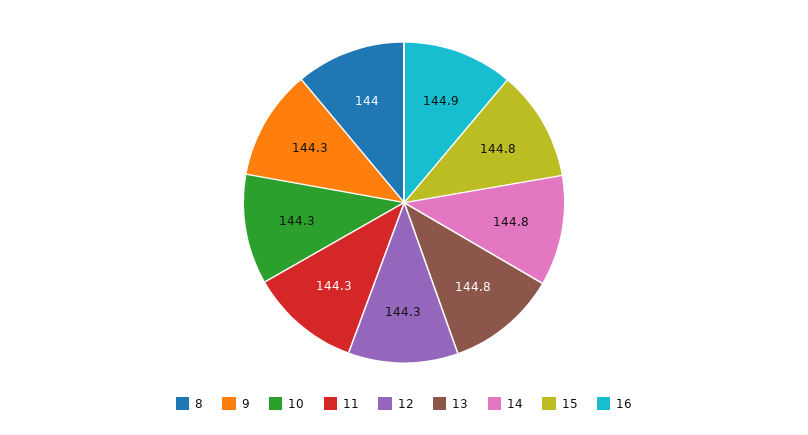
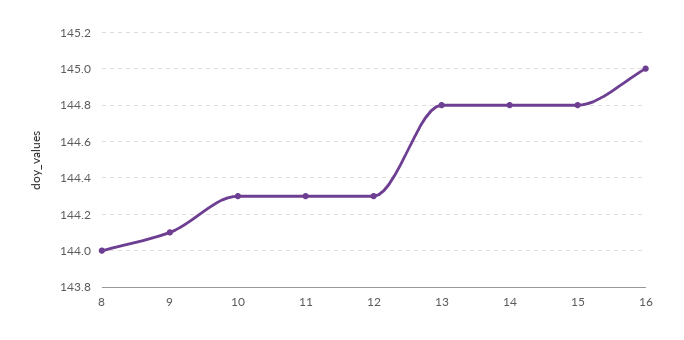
  {
    "8": 144,
-   "9": 144.3,
+   "9": 144.1,
    "10": 144.3,
    "11": 144.3,
    "12": 144.3,
    "13": 144.8,
    "14": 144.8,
    "15": 144.8,
-   "16": 144.9
+   "16": 145
  }

